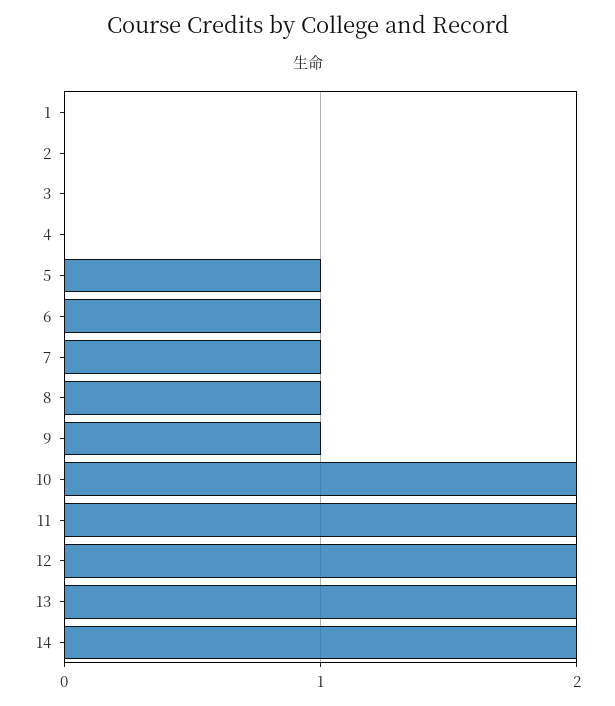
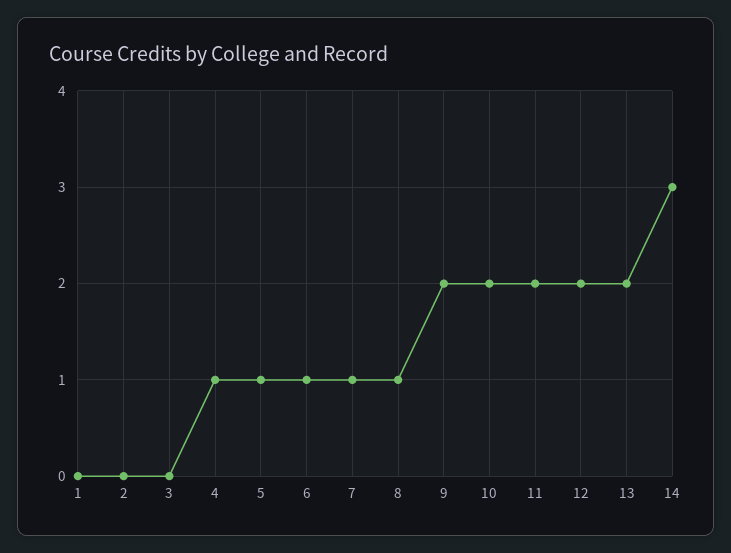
  {
    "1": 0,
    "2": 0,
    "3": 0,
-   "4": 0,
+   "4": 1,
    "5": 1,
    "6": 1,
    "7": 1,
    "8": 1,
-   "9": 1,
+   "9": 2,
    "10": 2,
    "11": 2,
    "12": 2,
    "13": 2,
-   "14": 2
+   "14": 3
  }

